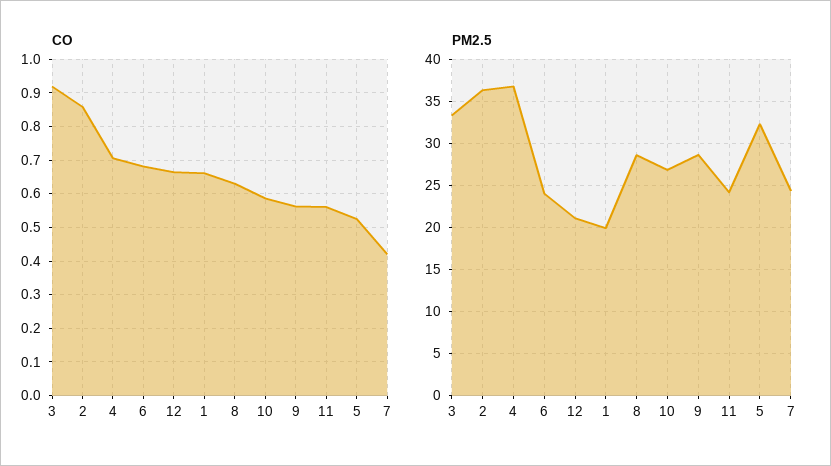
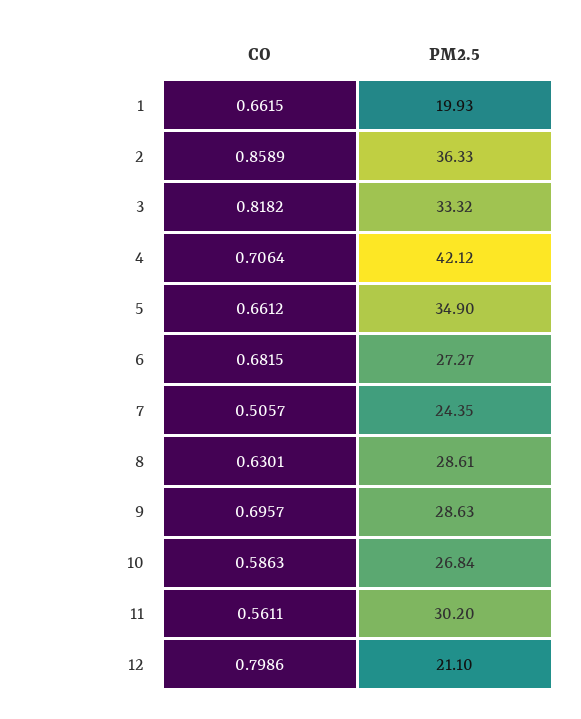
  {
    "CO": {
-     "3": 0.92,
+     "3": 0.8182,
      "2": 0.8589,
      "4": 0.7064,
      "6": 0.6815,
-     "12": 0.66,
+     "12": 0.7986,
      "1": 0.6615,
      "8": 0.6301,
      "10": 0.5863,
-     "9": 0.56,
+     "9": 0.6957,
      "11": 0.5611,
-     "5": 0.52,
+     "5": 0.6612,
-     "7": 0.42
+     "7": 0.5057
    },
    "PM2.5": {
      "3": 33.32,
      "2": 36.33,
-     "4": 37,
+     "4": 42.12,
-     "6": 24,
+     "6": 27.27,
      "12": 21.1,
      "1": 19.93,
      "8": 28.61,
      "10": 26.84,
      "9": 28.63,
-     "11": 24,
+     "11": 30.2,
-     "5": 32,
+     "5": 34.9,
      "7": 24.35
    }
  }

